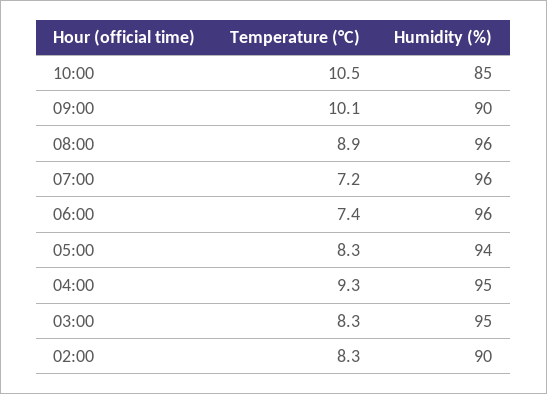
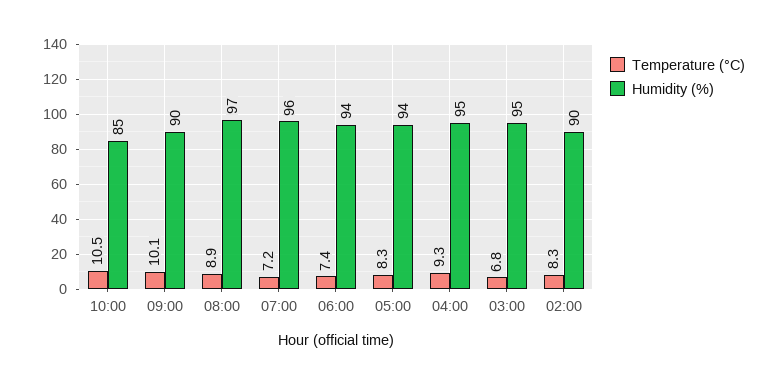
  {
    "Temperature (°C)": {
      "10:00": 10.5,
      "09:00": 10.1,
      "08:00": 8.9,
      "07:00": 7.2,
      "06:00": 7.4,
      "05:00": 8.3,
      "04:00": 9.3,
-     "03:00": 8.3,
+     "03:00": 6.8,
      "02:00": 8.3
    },
    "Humidity (%)": {
      "10:00": 85,
      "09:00": 90,
-     "08:00": 96,
+     "08:00": 97,
      "07:00": 96,
-     "06:00": 96,
+     "06:00": 94,
      "05:00": 94,
      "04:00": 95,
      "03:00": 95,
      "02:00": 90
    }
  }

